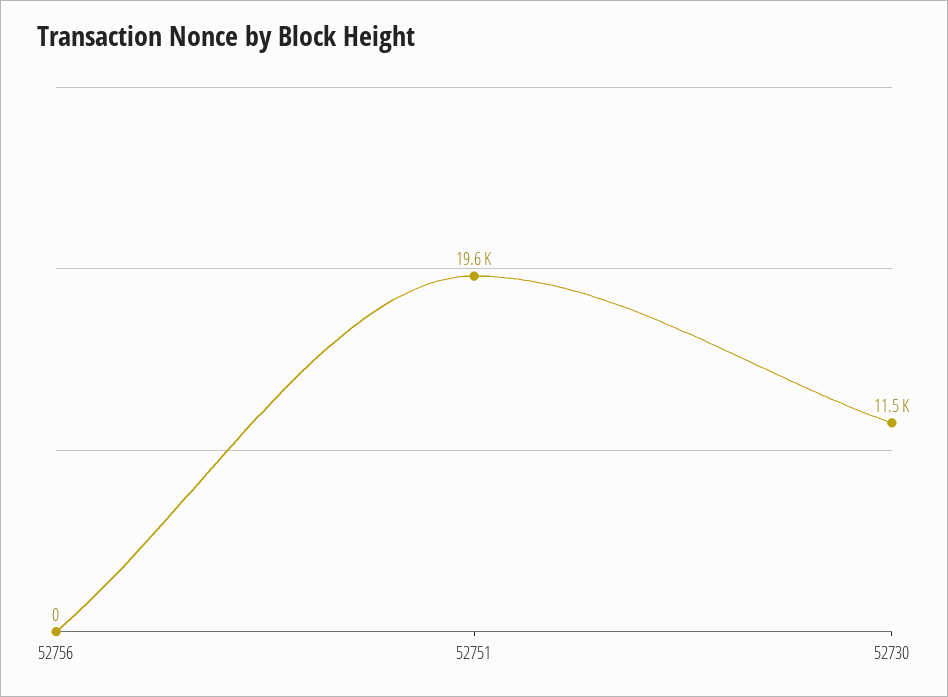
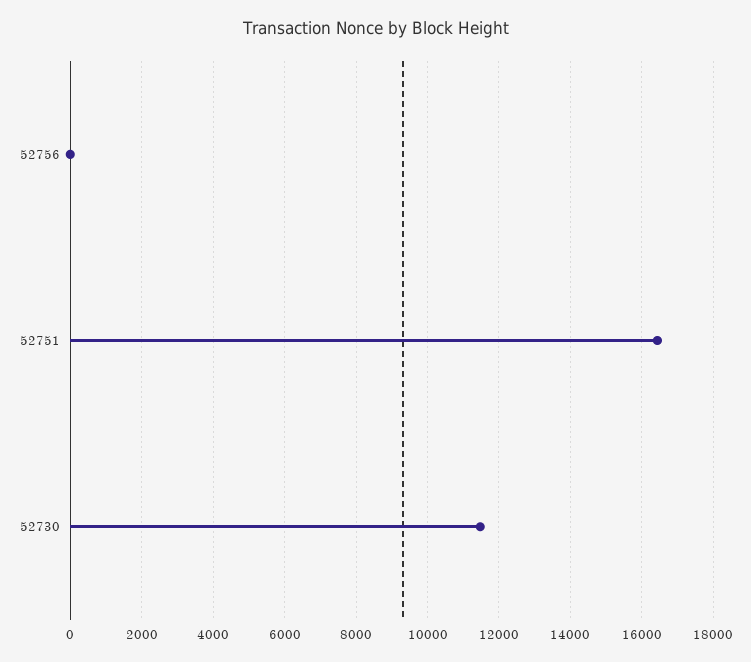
  {
    "52756": 0,
-   "52751": 19600,
+   "52751": 16400,
    "52730": 11500
  }

